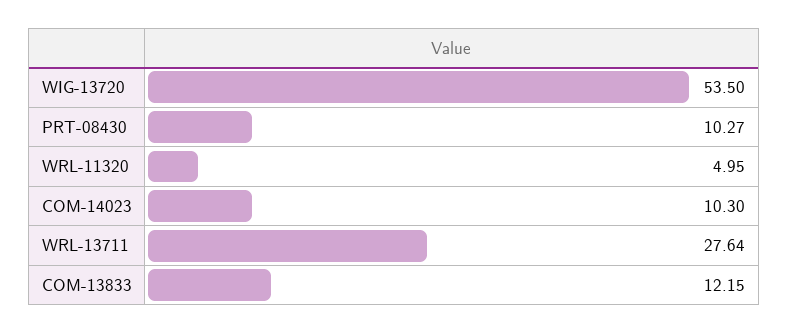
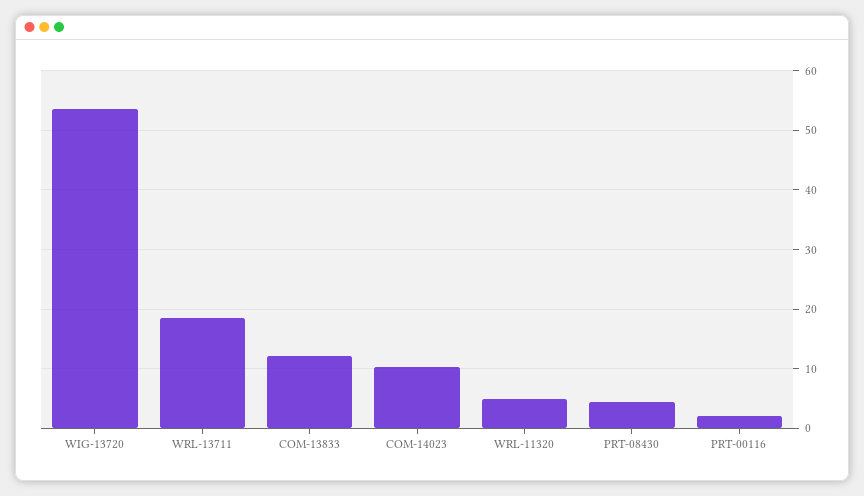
  {
    "WIG-13720": 53.5,
-   "PRT-08430": 10.27,
+   "PRT-08430": 4,
    "WRL-11320": 4.95,
    "COM-14023": 10.3,
-   "WRL-13711": 27.64,
+   "WRL-13711": 18,
-   "COM-13833": 12.15
+   "COM-13833": 12.15,
+   "PRT-00116": 2
  }

